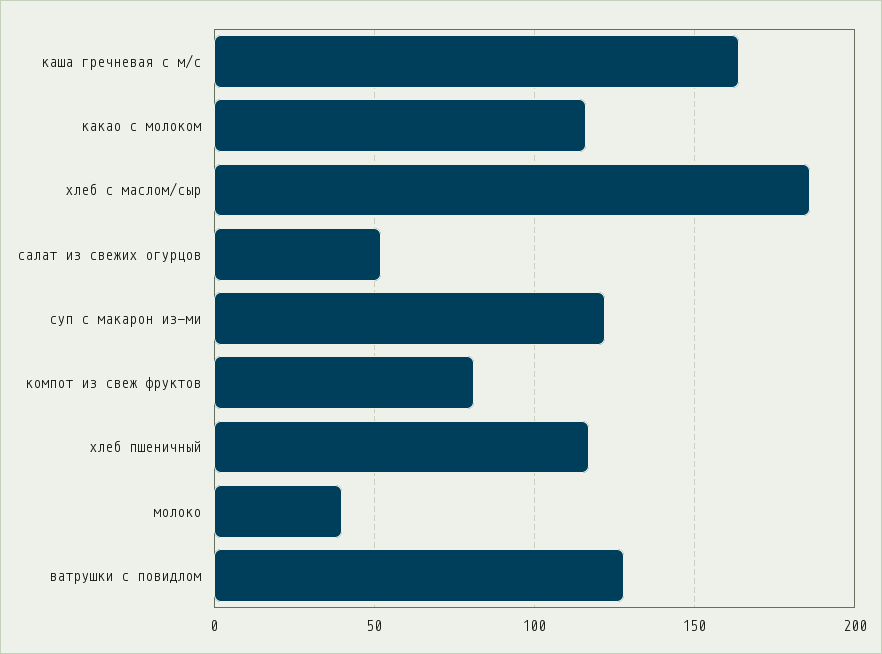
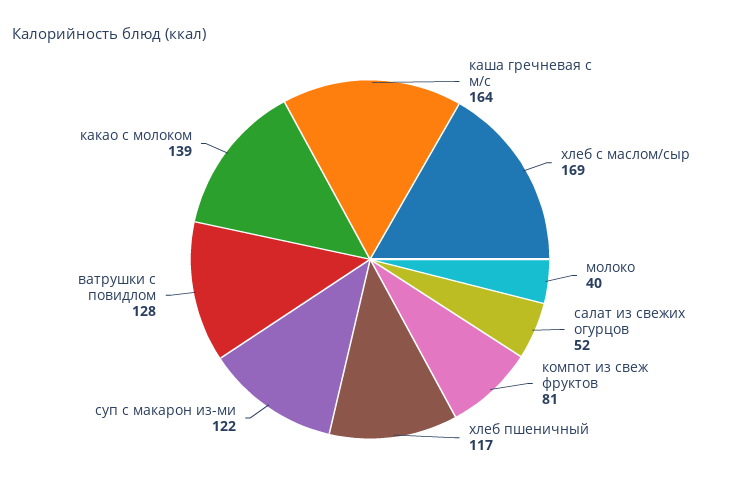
  {
    "каша гречневая с м/с": 164,
-   "какао с молоком": 115,
+   "какао с молоком": 139,
-   "хлеб с маслом/сыр": 185,
+   "хлеб с маслом/сыр": 169,
    "салат из свежих огурцов": 52,
    "суп с макарон из-ми": 122,
    "компот из свеж фруктов": 81,
    "хлеб пшеничный": 117,
    "молоко": 40,
    "ватрушки с повидлом": 128
  }

